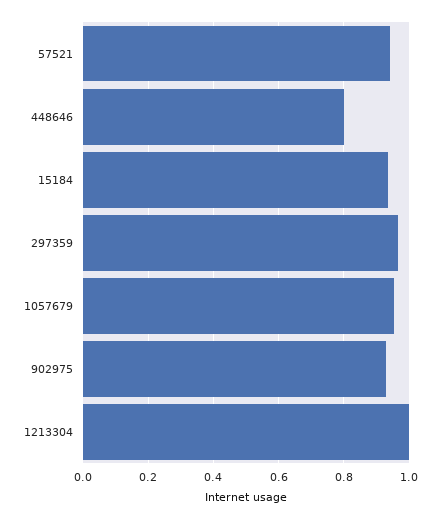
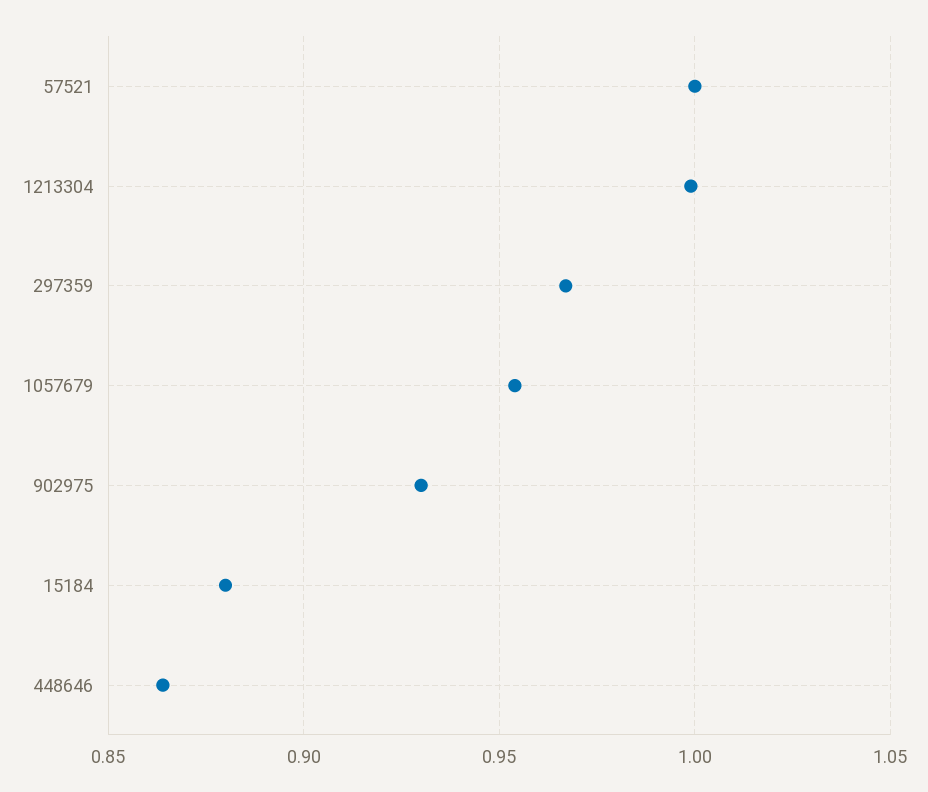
  {
-   "57521": 0.94,
+   "57521": 1,
-   "448646": 0.8,
+   "448646": 0.865,
-   "15184": 0.94,
+   "15184": 0.88,
    "297359": 0.965,
    "1057679": 0.955,
    "902975": 0.93,
    "1213304": 1
  }

